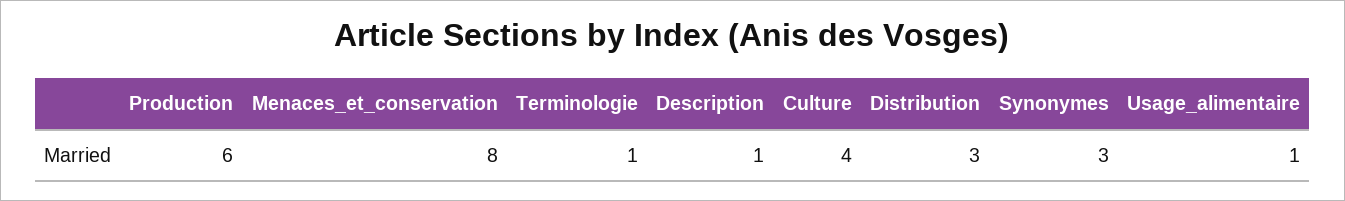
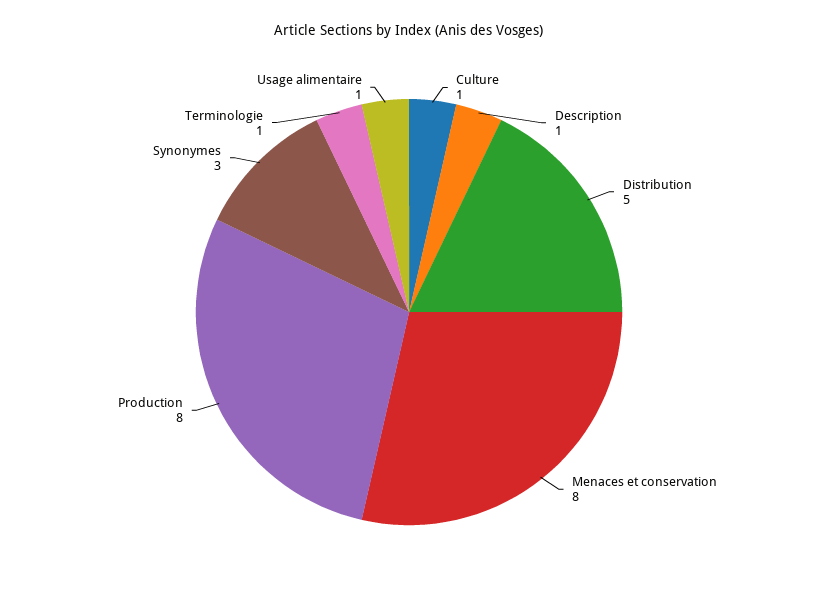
  {
-   "Production": 6,
+   "Production": 8,
    "Menaces_et_conservation": 8,
    "Terminologie": 1,
    "Description": 1,
-   "Culture": 4,
+   "Culture": 1,
-   "Distribution": 3,
+   "Distribution": 5,
    "Synonymes": 3,
    "Usage_alimentaire": 1
  }

